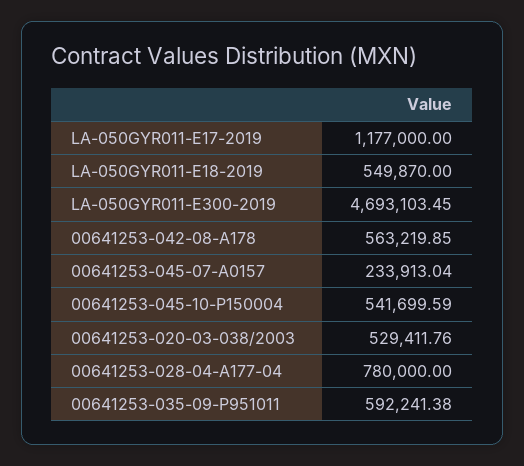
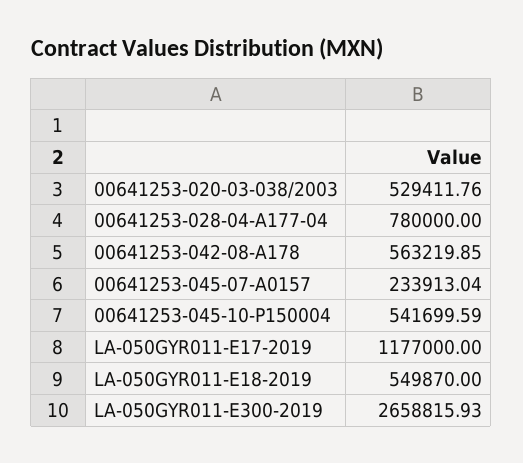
  {
    "LA-050GYR011-E17-2019": 1177000,
    "LA-050GYR011-E18-2019": 549870,
-   "LA-050GYR011-E300-2019": 4693103.45,
+   "LA-050GYR011-E300-2019": 2658815.93,
    "00641253-042-08-A178": 563219.85,
    "00641253-045-07-A0157": 233913.04,
    "00641253-045-10-P150004": 541699.59,
    "00641253-020-03-038/2003": 529411.76,
-   "00641253-028-04-A177-04": 780000,
+   "00641253-028-04-A177-04": 780000
-   "00641253-035-09-P951011": 592241.38
  }

